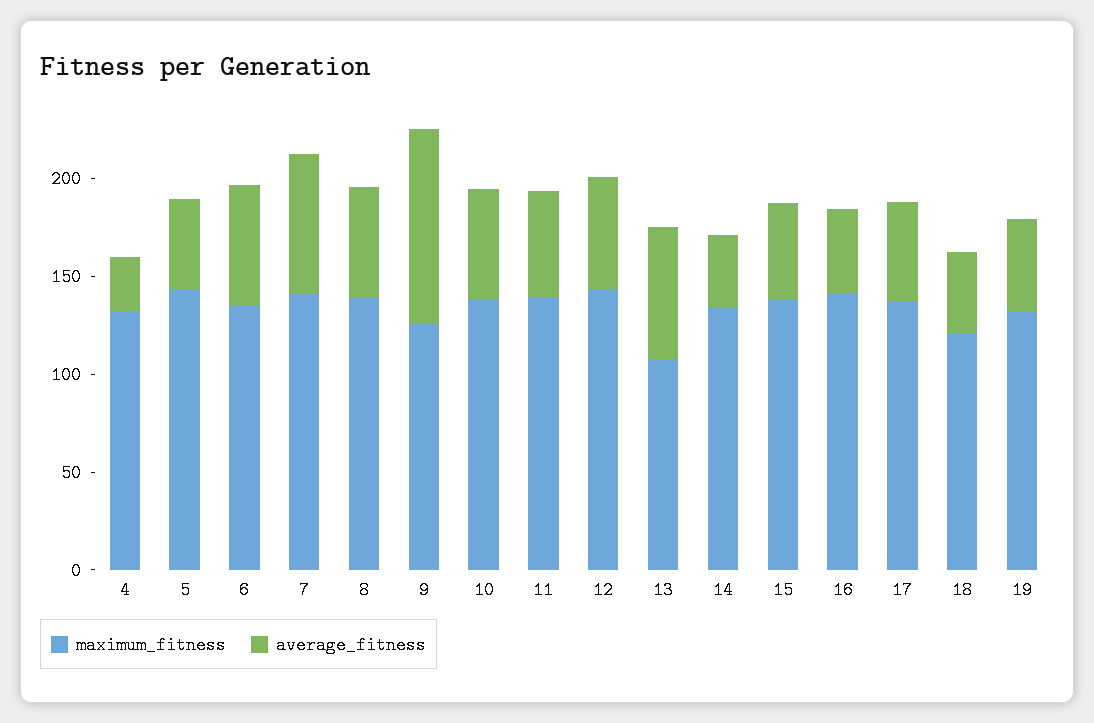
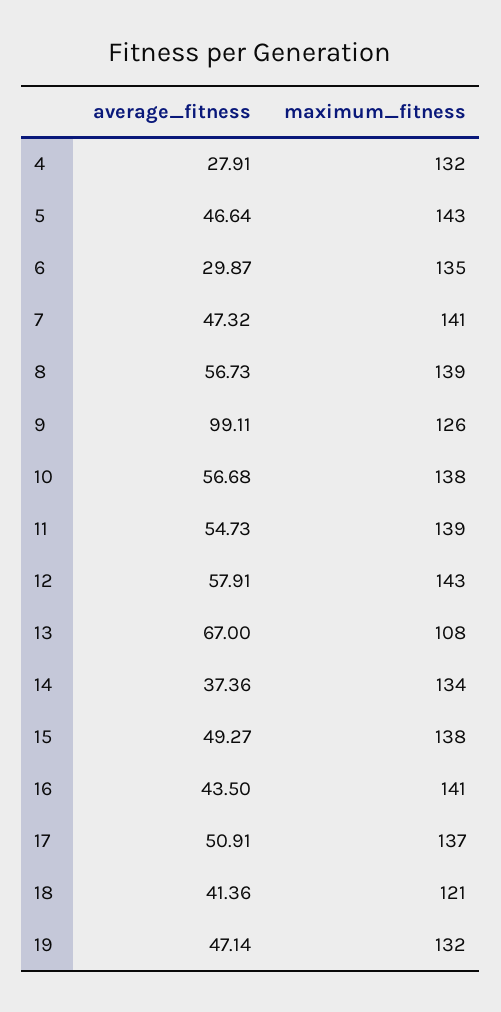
  {
    "maximum_fitness": {
      "4": 132,
      "5": 143,
      "6": 135,
      "7": 141,
      "8": 139,
      "9": 126,
      "10": 138,
      "11": 139,
      "12": 143,
      "13": 108,
      "14": 134,
      "15": 138,
      "16": 141,
      "17": 137,
      "18": 121,
      "19": 132
    },
    "average_fitness": {
      "4": 27.91,
      "5": 46.64,
-     "6": 60,
+     "6": 29.87,
-     "7": 70,
+     "7": 47.32,
      "8": 56.73,
      "9": 99.11,
      "10": 56.68,
      "11": 54.73,
      "12": 57.91,
      "13": 67,
      "14": 37.36,
      "15": 49.27,
      "16": 43.5,
      "17": 50.91,
      "18": 41.36,
      "19": 47.14
    }
  }

